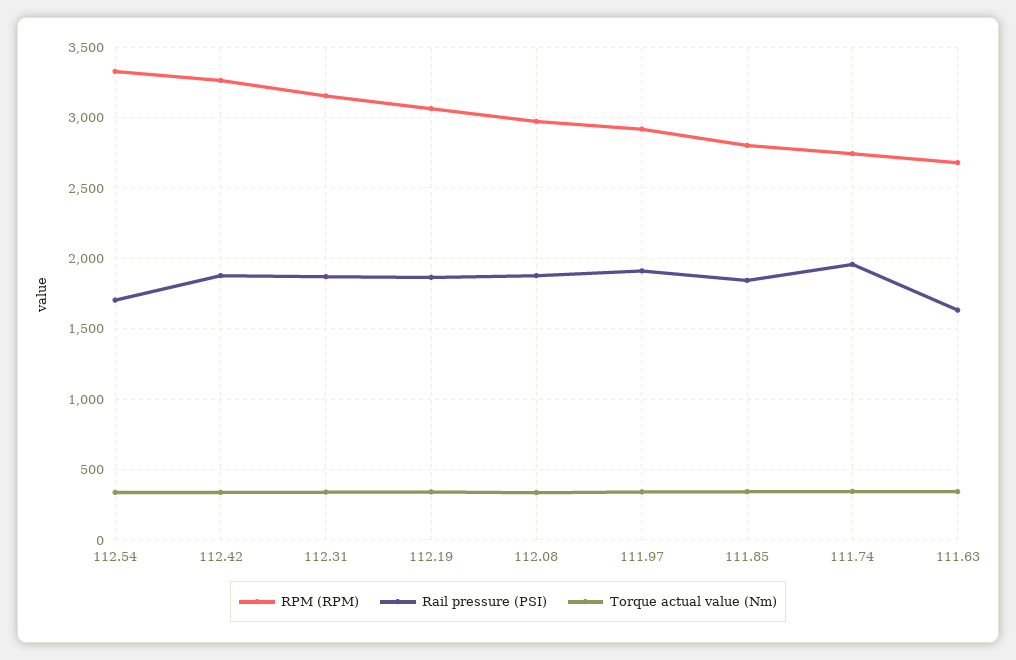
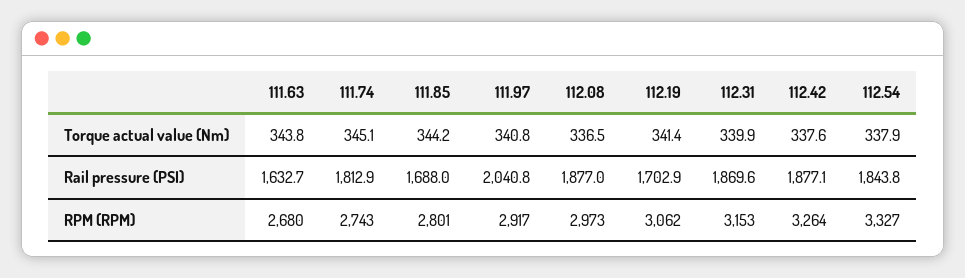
  {
    "RPM (RPM)": {
      "112.54": 3327,
      "112.42": 3264,
      "112.31": 3153,
      "112.19": 3062,
      "112.08": 2973,
      "111.97": 2917,
      "111.85": 2801,
      "111.74": 2743,
      "111.63": 2680
    },
    "Rail pressure (PSI)": {
-     "112.54": 1700,
+     "112.54": 1843.8,
      "112.42": 1877.1,
      "112.31": 1869.6,
-     "112.19": 1850,
+     "112.19": 1702.9,
      "112.08": 1877,
-     "111.97": 1900,
+     "111.97": 2040.8,
-     "111.85": 1850,
+     "111.85": 1688,
-     "111.74": 1950,
+     "111.74": 1812.9,
      "111.63": 1632.7
    },
    "Torque actual value (Nm)": {
      "112.54": 337.9,
      "112.42": 337.6,
      "112.31": 339.9,
      "112.19": 341.4,
      "112.08": 336.5,
      "111.97": 340.8,
      "111.85": 344.2,
      "111.74": 345.1,
      "111.63": 343.8
    }
  }

